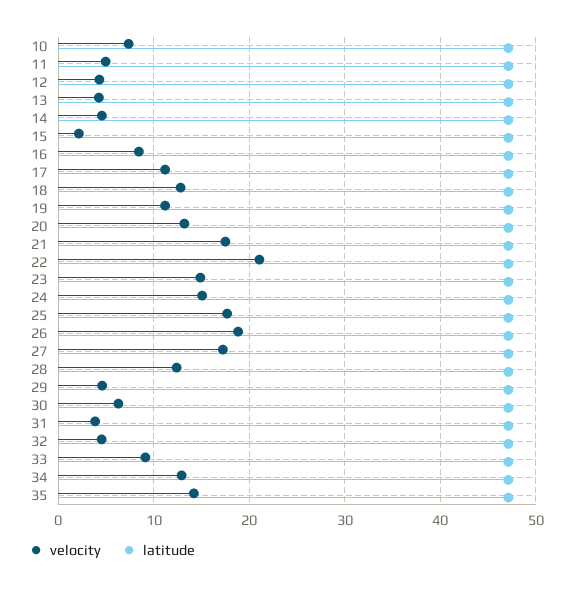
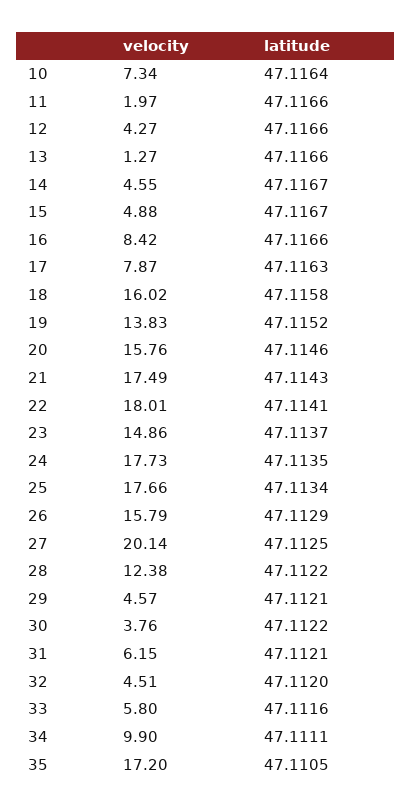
  {
    "velocity": {
      "10": 7.34,
-     "11": 5,
+     "11": 1.97,
      "12": 4.27,
-     "13": 4,
+     "13": 1.27,
      "14": 4.55,
-     "15": 2,
+     "15": 4.88,
      "16": 8.42,
-     "17": 11,
+     "17": 7.87,
-     "18": 13,
+     "18": 16.02,
-     "19": 11,
+     "19": 13.83,
-     "20": 13,
+     "20": 15.76,
      "21": 17.49,
-     "22": 21,
+     "22": 18.01,
      "23": 14.86,
-     "24": 15,
+     "24": 17.73,
      "25": 17.66,
-     "26": 19,
+     "26": 15.79,
-     "27": 17,
+     "27": 20.14,
      "28": 12.38,
      "29": 4.57,
-     "30": 6,
+     "30": 3.76,
-     "31": 4,
+     "31": 6.15,
      "32": 4.51,
-     "33": 9,
+     "33": 5.8,
-     "34": 13,
+     "34": 9.9,
-     "35": 14
+     "35": 17.2
    },
    "latitude": {
      "10": 47.1164,
      "11": 47.1166,
      "12": 47.1166,
      "13": 47.1166,
      "14": 47.1167,
      "15": 47.1167,
      "16": 47.1166,
      "17": 47.1163,
      "18": 47.1158,
      "19": 47.1152,
      "20": 47.1146,
      "21": 47.1143,
      "22": 47.1141,
      "23": 47.1137,
      "24": 47.1135,
      "25": 47.1134,
      "26": 47.1129,
      "27": 47.1125,
      "28": 47.1122,
      "29": 47.1121,
      "30": 47.1122,
      "31": 47.1121,
      "32": 47.112,
      "33": 47.1116,
      "34": 47.1111,
      "35": 47.1105
    }
  }

